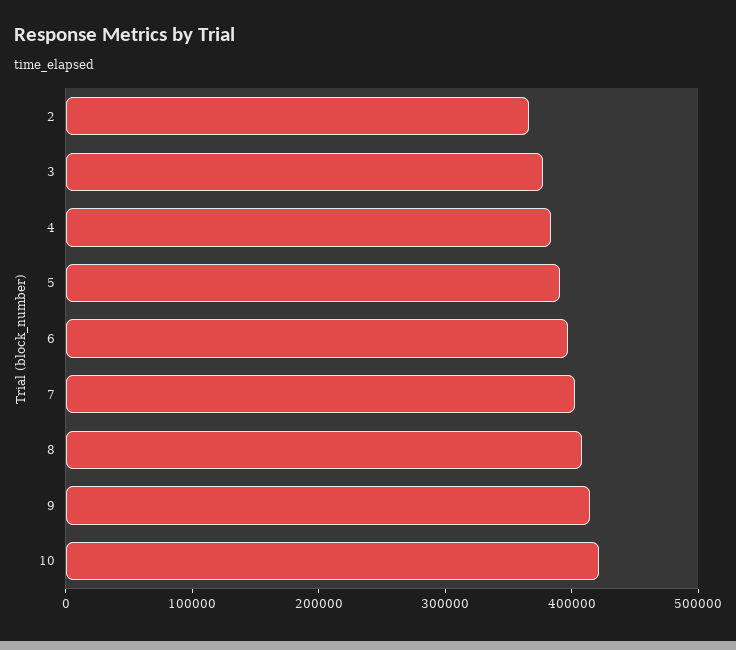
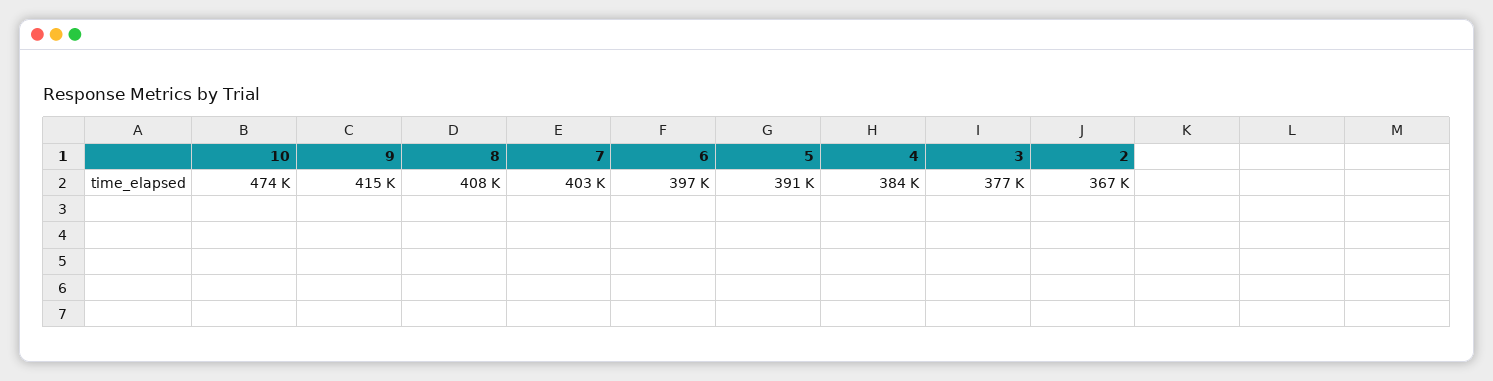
  {
    "2": 367000,
    "3": 377000,
    "4": 384000,
    "5": 391000,
    "6": 397000,
    "7": 403000,
    "8": 408000,
    "9": 415000,
-   "10": 420000
+   "10": 474000
  }

